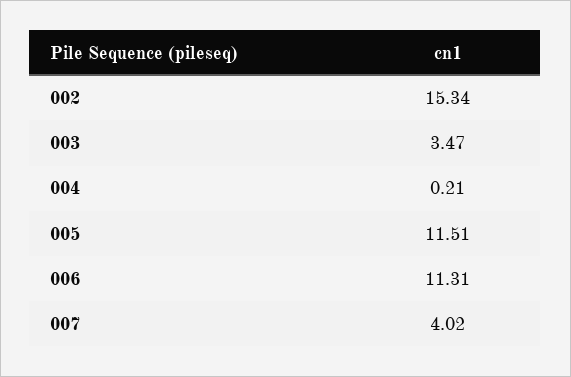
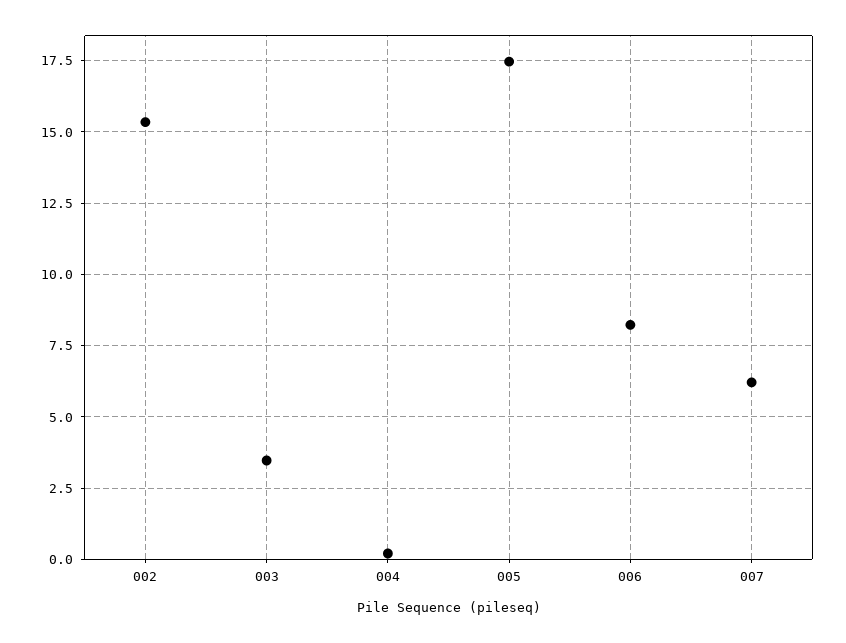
  {
    "002": 15.34,
    "003": 3.47,
    "004": 0.21,
-   "005": 11.51,
+   "005": 17.5,
-   "006": 11.31,
+   "006": 8.25,
-   "007": 4.02
+   "007": 6.25
  }

